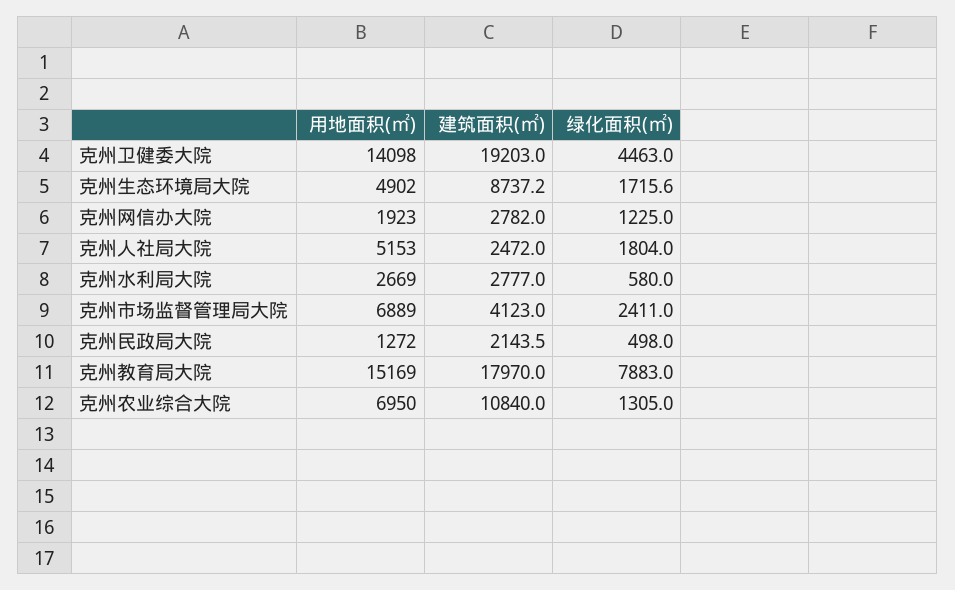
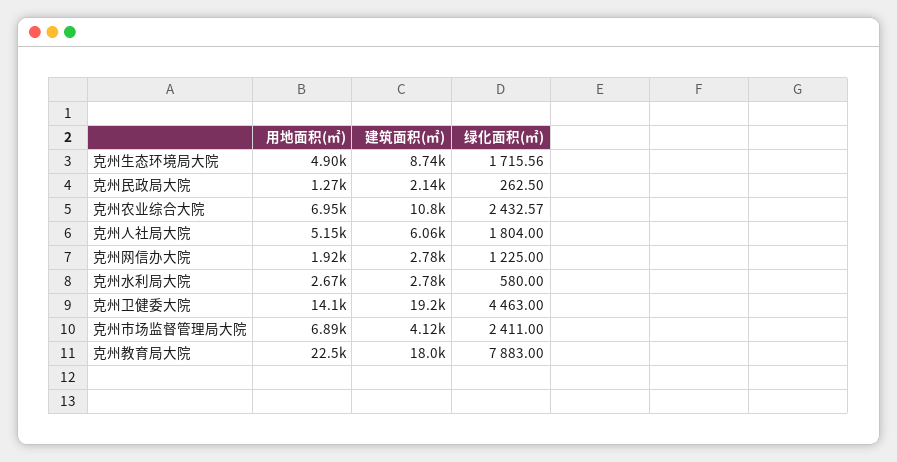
  {
    "用地面积(㎡)": {
      "克州卫健委大院": 14098,
      "克州生态环境局大院": 4902,
      "克州网信办大院": 1923,
      "克州人社局大院": 5153,
      "克州水利局大院": 2669,
      "克州市场监督管理局大院": 6889,
      "克州民政局大院": 1272,
-     "克州教育局大院": 15169,
+     "克州教育局大院": 22500,
      "克州农业综合大院": 6950
    },
    "建筑面积(㎡)": {
      "克州卫健委大院": 19203,
      "克州生态环境局大院": 8737.2,
      "克州网信办大院": 2782,
-     "克州人社局大院": 2472,
+     "克州人社局大院": 6060,
      "克州水利局大院": 2777,
      "克州市场监督管理局大院": 4123,
      "克州民政局大院": 2143.5,
      "克州教育局大院": 17970,
      "克州农业综合大院": 10840
    },
    "绿化面积(㎡)": {
      "克州卫健委大院": 4463,
      "克州生态环境局大院": 1715.56,
      "克州网信办大院": 1225,
      "克州人社局大院": 1804,
      "克州水利局大院": 580,
      "克州市场监督管理局大院": 2411,
-     "克州民政局大院": 498,
+     "克州民政局大院": 262.5,
      "克州教育局大院": 7883,
-     "克州农业综合大院": 1305
+     "克州农业综合大院": 2432.57
    }
  }

